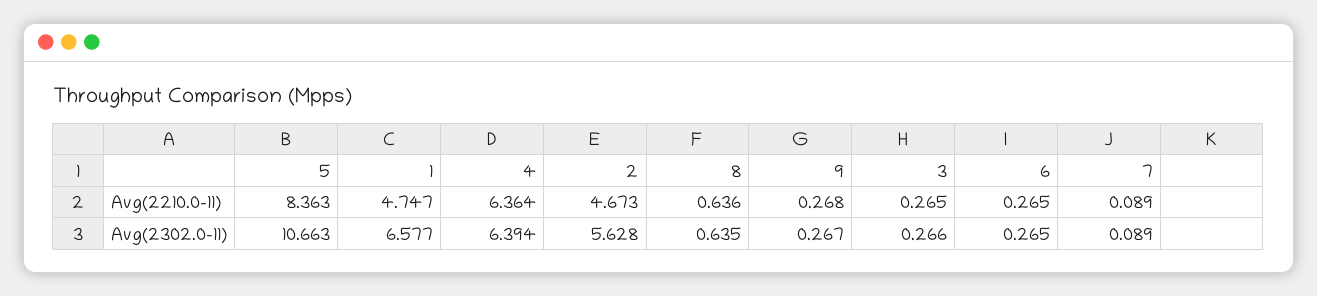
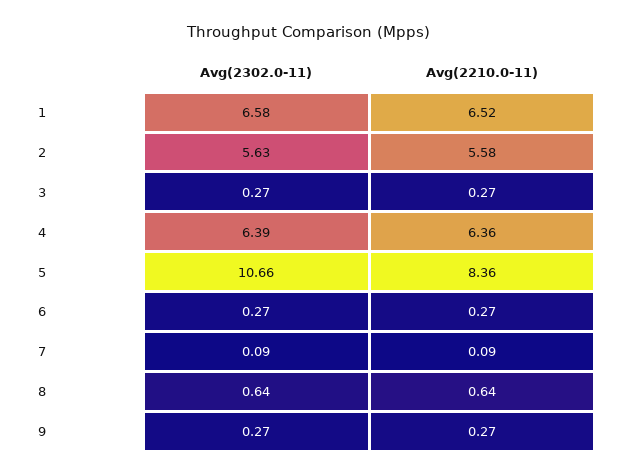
  {
    "5": {
      "Avg(2210.0-11)": 8.363,
      "Avg(2302.0-11)": 10.663
    },
    "1": {
-     "Avg(2210.0-11)": 4.747,
+     "Avg(2210.0-11)": 6.52,
      "Avg(2302.0-11)": 6.577
    },
    "4": {
      "Avg(2210.0-11)": 6.364,
      "Avg(2302.0-11)": 6.394
    },
    "2": {
-     "Avg(2210.0-11)": 4.673,
+     "Avg(2210.0-11)": 5.58,
      "Avg(2302.0-11)": 5.628
    },
    "8": {
      "Avg(2210.0-11)": 0.636,
      "Avg(2302.0-11)": 0.635
    },
    "9": {
      "Avg(2210.0-11)": 0.268,
      "Avg(2302.0-11)": 0.267
    },
    "3": {
      "Avg(2210.0-11)": 0.265,
      "Avg(2302.0-11)": 0.266
    },
    "6": {
      "Avg(2210.0-11)": 0.265,
      "Avg(2302.0-11)": 0.265
    },
    "7": {
      "Avg(2210.0-11)": 0.089,
      "Avg(2302.0-11)": 0.089
    }
  }

